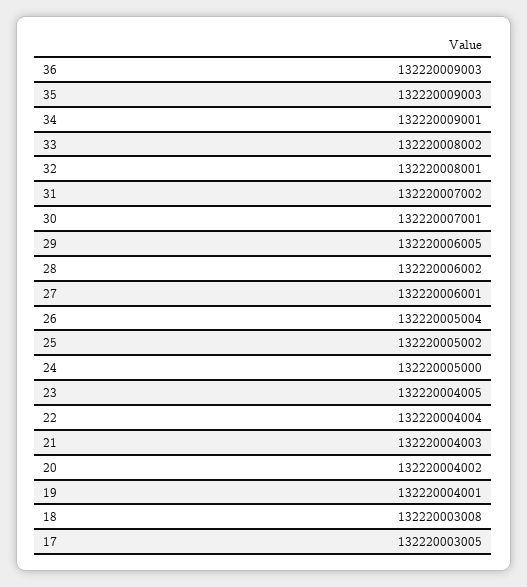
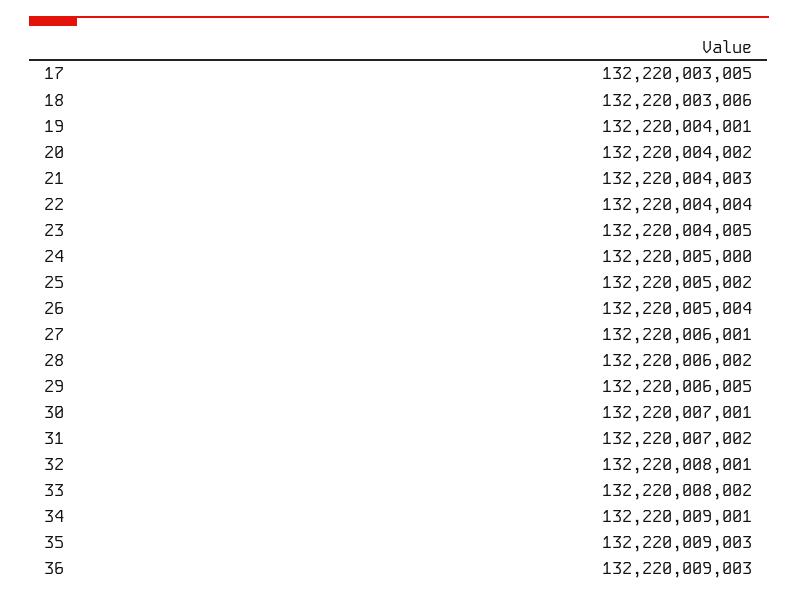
  {
    "36": 132220009003,
    "35": 132220009003,
    "34": 132220009001,
    "33": 132220008002,
    "32": 132220008001,
    "31": 132220007002,
    "30": 132220007001,
    "29": 132220006005,
    "28": 132220006002,
    "27": 132220006001,
    "26": 132220005004,
    "25": 132220005002,
    "24": 132220005000,
    "23": 132220004005,
    "22": 132220004004,
    "21": 132220004003,
    "20": 132220004002,
    "19": 132220004001,
-   "18": 132220003008,
+   "18": 132220003006,
    "17": 132220003005
  }

